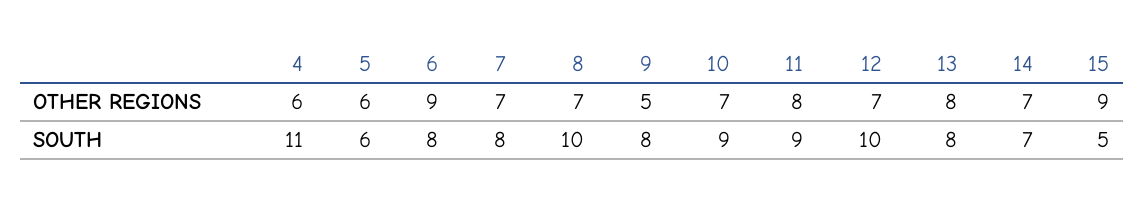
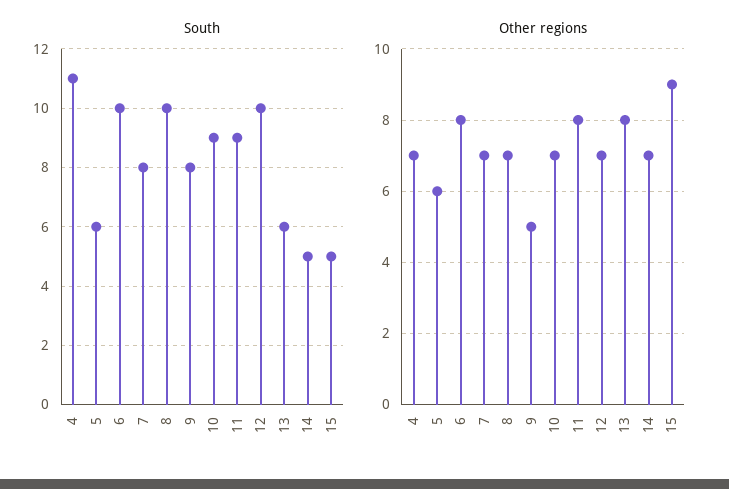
  {
    "OTHER REGIONS": {
-     "4": 6,
+     "4": 7,
      "5": 6,
-     "6": 9,
+     "6": 8,
      "7": 7,
      "8": 7,
      "9": 5,
      "10": 7,
      "11": 8,
      "12": 7,
      "13": 8,
      "14": 7,
      "15": 9
    },
    "SOUTH": {
      "4": 11,
      "5": 6,
-     "6": 8,
+     "6": 10,
      "7": 8,
      "8": 10,
      "9": 8,
      "10": 9,
      "11": 9,
      "12": 10,
-     "13": 8,
+     "13": 6,
-     "14": 7,
+     "14": 5,
      "15": 5
    }
  }

